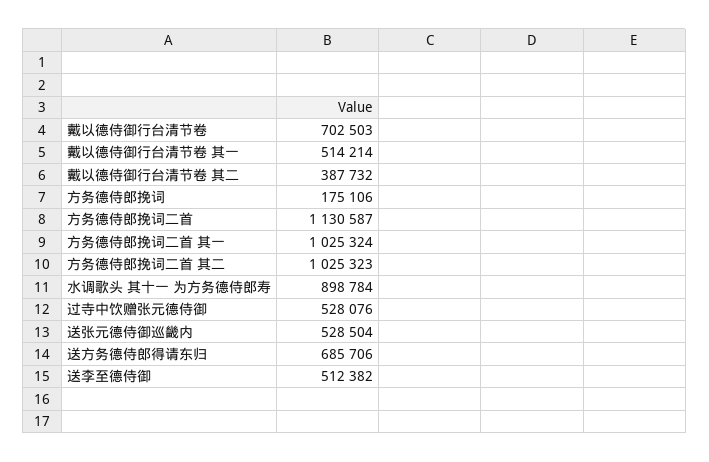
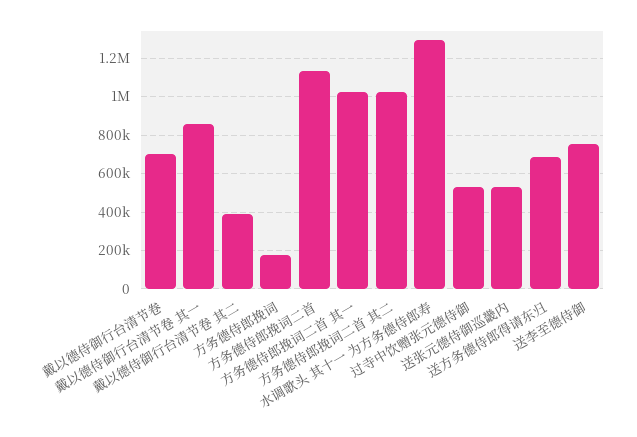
  {
    "戴以德侍御行台清节卷": 702503,
-   "戴以德侍御行台清节卷 其一": 514214,
+   "戴以德侍御行台清节卷 其一": 850000,
    "戴以德侍御行台清节卷 其二": 387732,
    "方务德侍郎挽词": 175106,
    "方务德侍郎挽词二首": 1130587,
    "方务德侍郎挽词二首 其一": 1025324,
    "方务德侍郎挽词二首 其二": 1025323,
-   "水调歌头 其十一 为方务德侍郎寿": 898784,
+   "水调歌头 其十一 为方务德侍郎寿": 1300000,
    "过寺中饮赠张元德侍御": 528076,
    "送张元德侍御巡畿内": 528504,
    "送方务德侍郎得请东归": 685706,
-   "送李至德侍御": 512382
+   "送李至德侍御": 750000
  }

